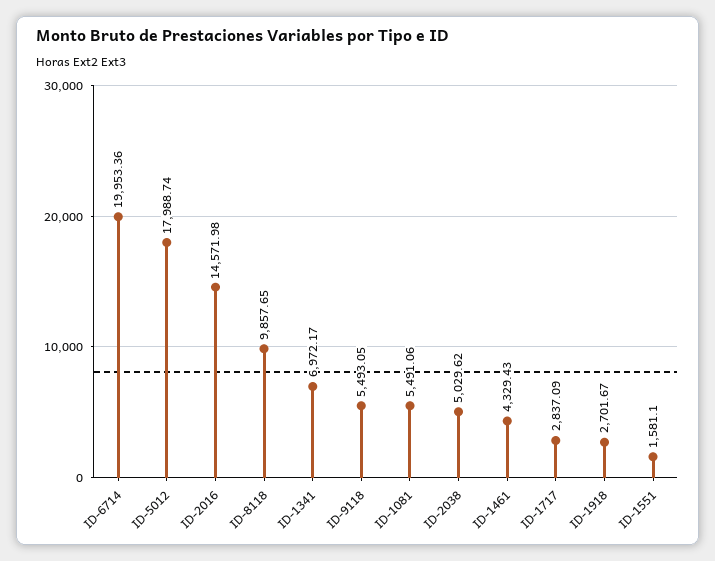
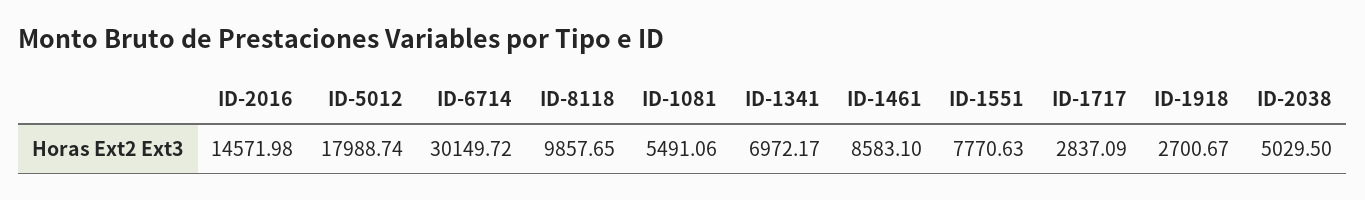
  {
-   "ID-6714": 19953.36,
+   "ID-6714": 30149.72,
    "ID-5012": 17988.74,
    "ID-2016": 14571.98,
    "ID-8118": 9857.65,
    "ID-1341": 6972.17,
-   "ID-9118": 5493.05,
    "ID-1081": 5491.06,
-   "ID-2038": 5029.62,
+   "ID-2038": 5029.5,
-   "ID-1461": 4329.43,
+   "ID-1461": 8583.1,
    "ID-1717": 2837.09,
-   "ID-1918": 2701.67,
+   "ID-1918": 2700.67,
-   "ID-1551": 1581.1
+   "ID-1551": 7770.63
  }

